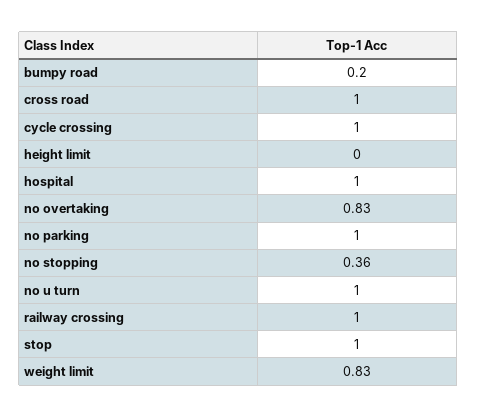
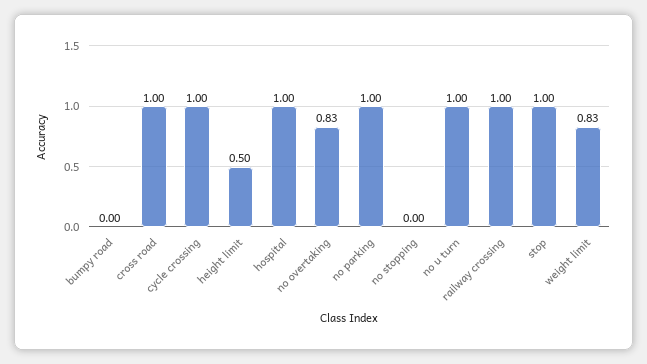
  {
-   "bumpy road": 0.2,
+   "bumpy road": 0,
    "cross road": 1,
    "cycle crossing": 1,
-   "height limit": 0,
+   "height limit": 0.5,
    "hospital": 1,
    "no overtaking": 0.83,
    "no parking": 1,
-   "no stopping": 0.36,
+   "no stopping": 0,
    "no u turn": 1,
    "railway crossing": 1,
    "stop": 1,
    "weight limit": 0.83
  }

